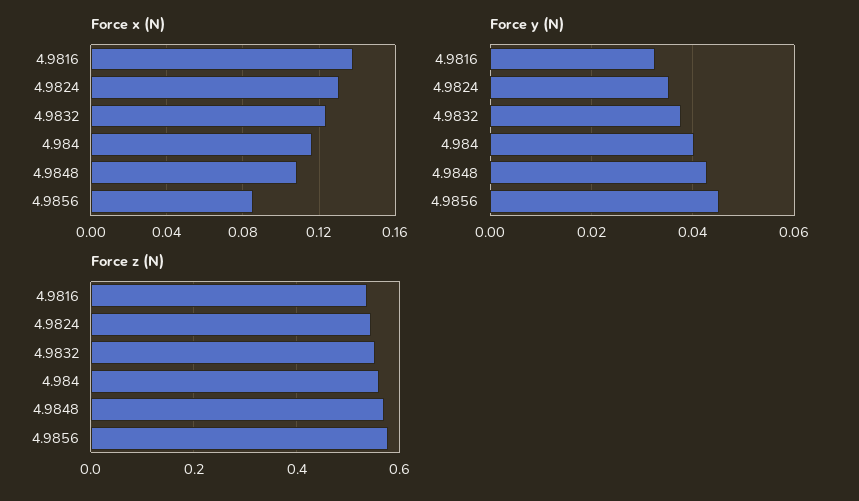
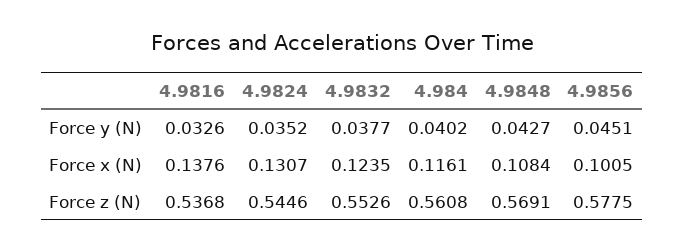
  {
    "Force x (N)": {
      "4.9816": 0.1376,
      "4.9824": 0.1307,
      "4.9832": 0.1235,
      "4.984": 0.1161,
      "4.9848": 0.1084,
-     "4.9856": 0.085
+     "4.9856": 0.1005
    },
    "Force y (N)": {
      "4.9816": 0.0326,
      "4.9824": 0.0352,
      "4.9832": 0.0377,
      "4.984": 0.0402,
      "4.9848": 0.0427,
      "4.9856": 0.0451
    },
    "Force z (N)": {
      "4.9816": 0.5368,
      "4.9824": 0.5446,
      "4.9832": 0.5526,
      "4.984": 0.5608,
      "4.9848": 0.5691,
      "4.9856": 0.5775
    }
  }

